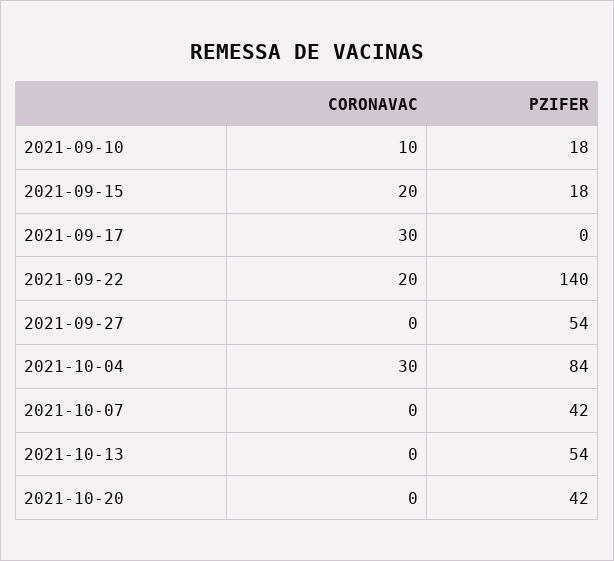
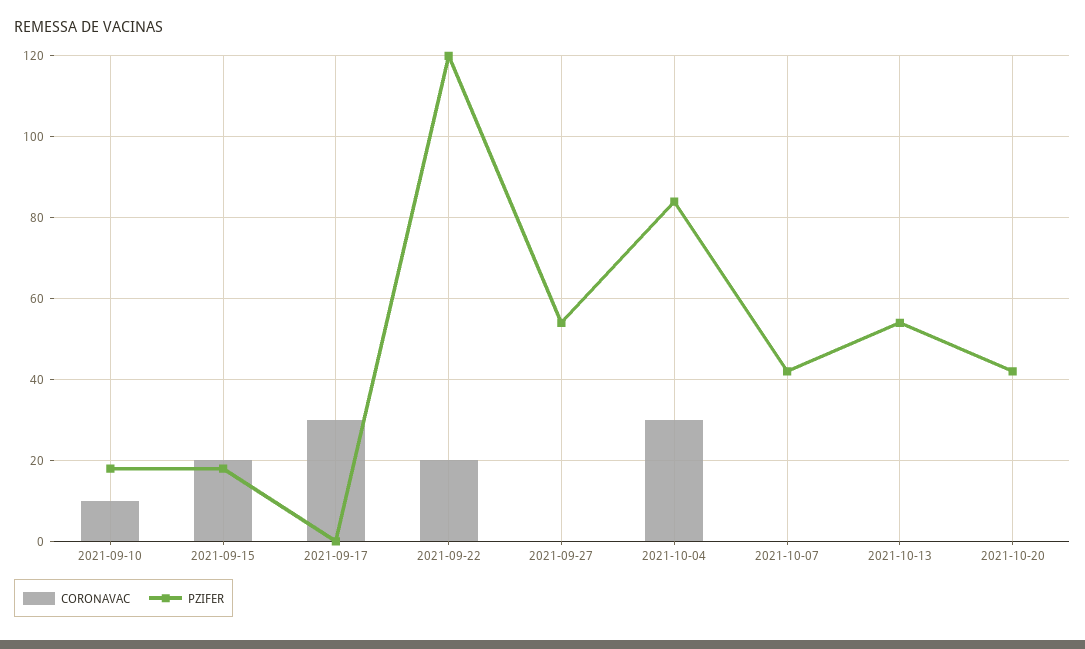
  {
    "CORONAVAC": {
      "2021-09-10": 10,
      "2021-09-15": 20,
      "2021-09-17": 30,
      "2021-09-22": 20,
      "2021-09-27": 0,
      "2021-10-04": 30,
      "2021-10-07": 0,
      "2021-10-13": 0,
      "2021-10-20": 0
    },
    "PZIFER": {
      "2021-09-10": 18,
      "2021-09-15": 18,
      "2021-09-17": 0,
-     "2021-09-22": 140,
+     "2021-09-22": 120,
      "2021-09-27": 54,
      "2021-10-04": 84,
      "2021-10-07": 42,
      "2021-10-13": 54,
      "2021-10-20": 42
    }
  }

